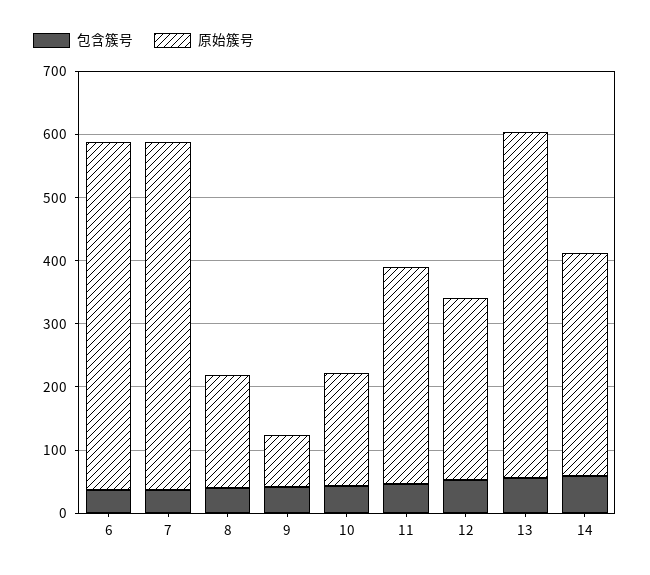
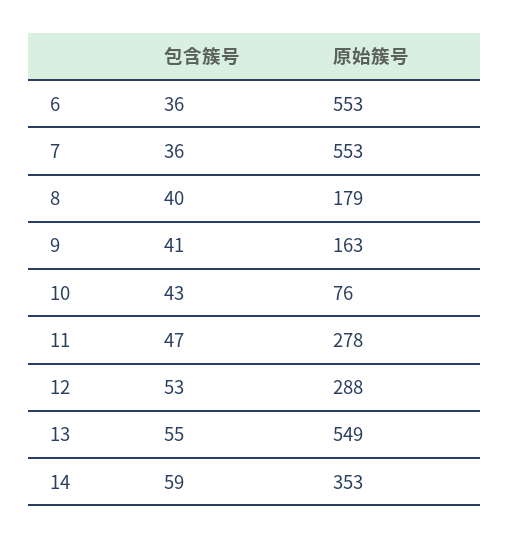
  {
    "包含簇号": {
      "6": 36,
      "7": 36,
      "8": 40,
      "9": 41,
      "10": 43,
      "11": 47,
      "12": 53,
      "13": 55,
      "14": 59
    },
    "原始簇号": {
      "6": 553,
      "7": 553,
      "8": 179,
-     "9": 80,
+     "9": 163,
-     "10": 180,
+     "10": 76,
-     "11": 340,
+     "11": 278,
      "12": 288,
      "13": 549,
      "14": 353
    }
  }

